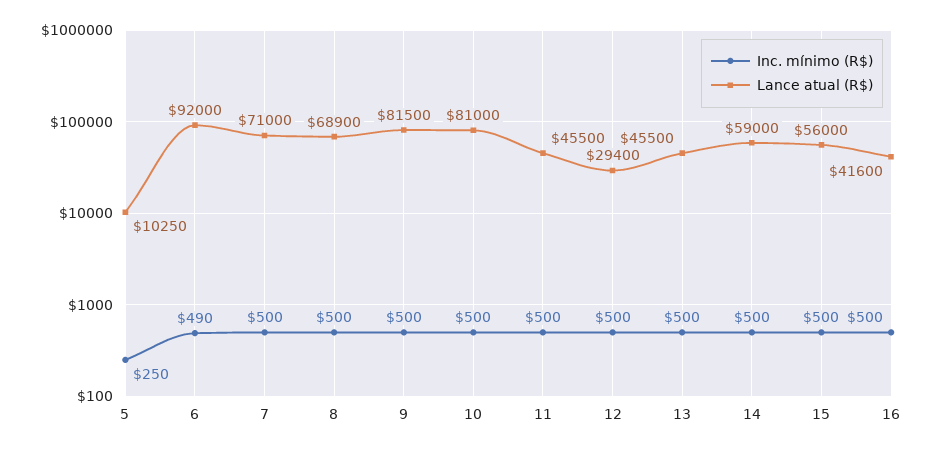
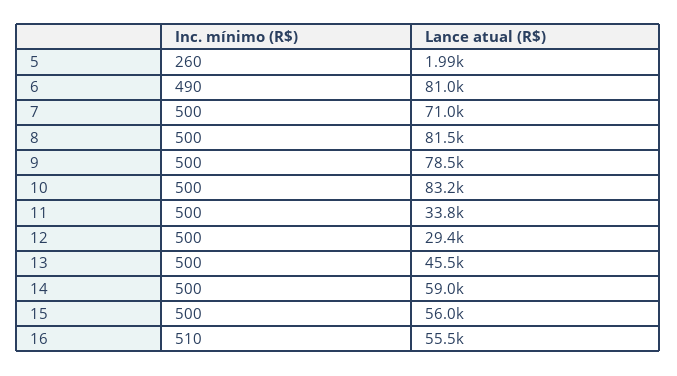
  {
    "Inc. mínimo (R$)": {
-     "5": 250,
+     "5": 260,
      "6": 490,
      "7": 500,
      "8": 500,
      "9": 500,
      "10": 500,
      "11": 500,
      "12": 500,
      "13": 500,
      "14": 500,
      "15": 500,
-     "16": 500
+     "16": 510
    },
    "Lance atual (R$)": {
-     "5": 10250,
+     "5": 1990,
-     "6": 92000,
+     "6": 81000,
      "7": 71000,
-     "8": 68900,
+     "8": 81500,
-     "9": 81500,
+     "9": 78500,
-     "10": 81000,
+     "10": 83200,
-     "11": 45500,
+     "11": 33800,
      "12": 29400,
      "13": 45500,
      "14": 59000,
      "15": 56000,
-     "16": 41600
+     "16": 55500
    }
  }

